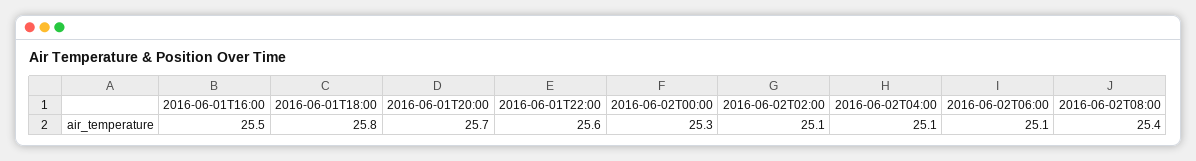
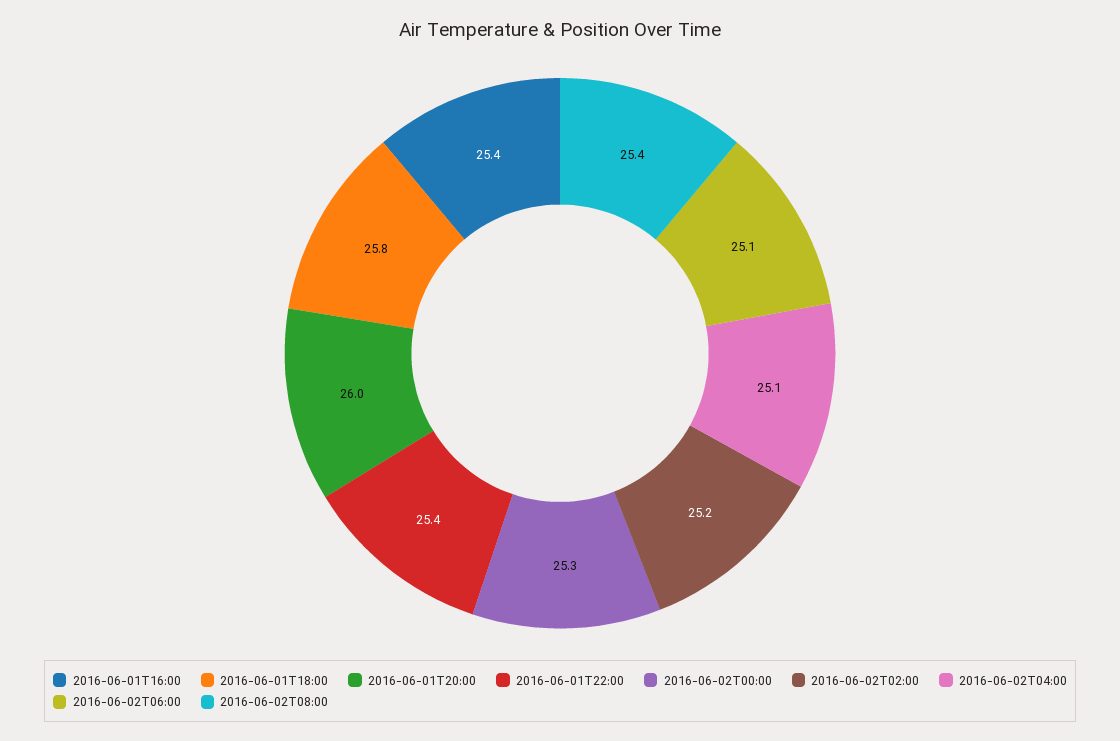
  {
-   "2016-06-01T16:00": 25.5,
+   "2016-06-01T16:00": 25.4,
    "2016-06-01T18:00": 25.8,
-   "2016-06-01T20:00": 25.7,
+   "2016-06-01T20:00": 26,
-   "2016-06-01T22:00": 25.6,
+   "2016-06-01T22:00": 25.4,
    "2016-06-02T00:00": 25.3,
-   "2016-06-02T02:00": 25.1,
+   "2016-06-02T02:00": 25.2,
    "2016-06-02T04:00": 25.1,
    "2016-06-02T06:00": 25.1,
    "2016-06-02T08:00": 25.4
  }

